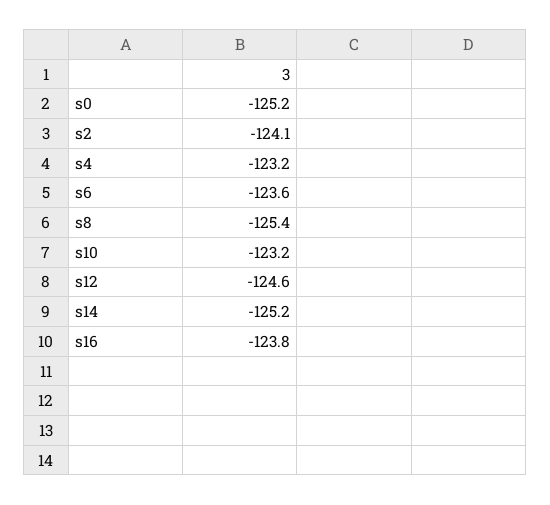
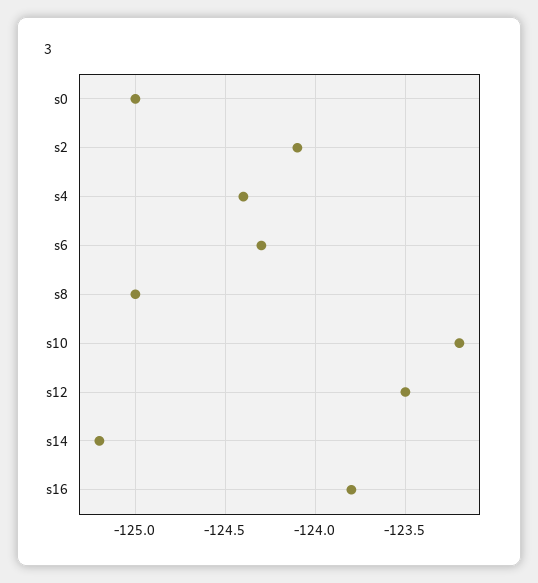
  {
-   "s0": -125.2,
+   "s0": -125,
    "s2": -124.1,
-   "s4": -123.2,
+   "s4": -124.4,
-   "s6": -123.6,
+   "s6": -124.3,
-   "s8": -125.4,
+   "s8": -125,
    "s10": -123.2,
-   "s12": -124.6,
+   "s12": -123.5,
    "s14": -125.2,
    "s16": -123.8
  }

